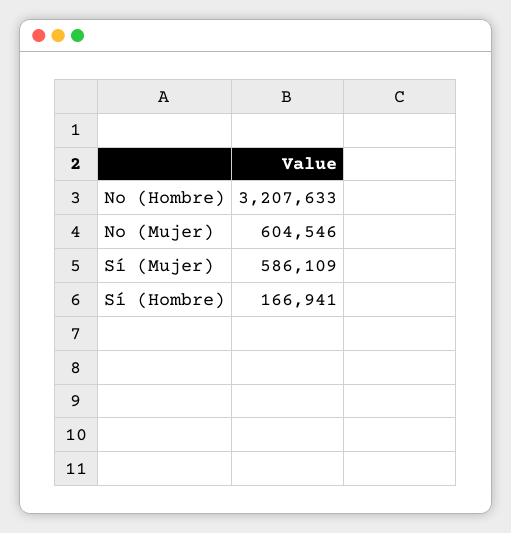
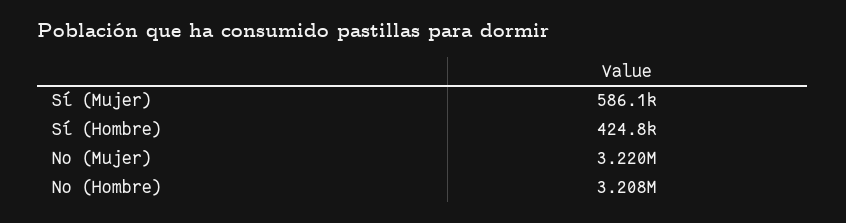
  {
    "No (Hombre)": 3207633,
-   "No (Mujer)": 604546,
+   "No (Mujer)": 3220000,
    "Sí (Mujer)": 586109,
-   "Sí (Hombre)": 166941
+   "Sí (Hombre)": 424800
  }

